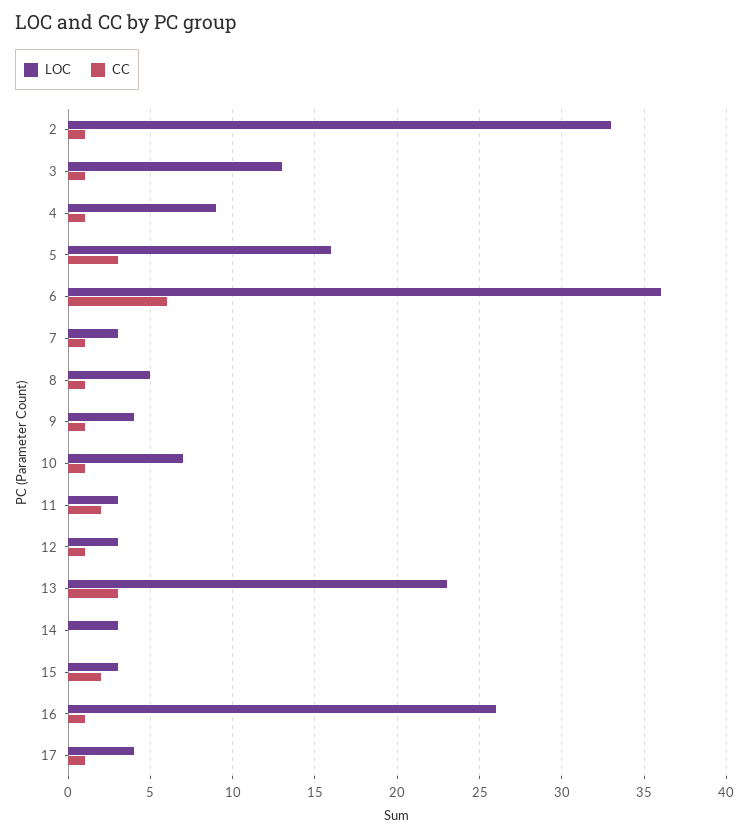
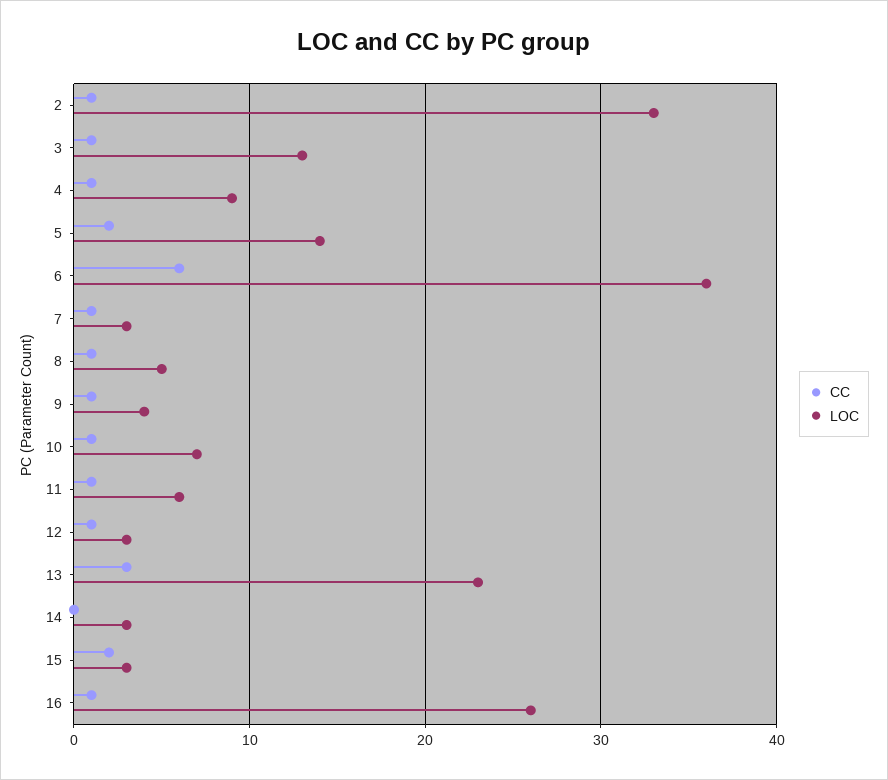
  {
    "LOC": {
      "2": 33,
      "3": 13,
      "4": 9,
-     "5": 16,
+     "5": 14,
      "6": 36,
      "7": 3,
      "8": 5,
      "9": 4,
      "10": 7,
-     "11": 3,
+     "11": 6,
      "12": 3,
      "13": 23,
      "14": 3,
      "15": 3,
-     "16": 26,
+     "16": 26
-     "17": 4
    },
    "CC": {
      "2": 1,
      "3": 1,
      "4": 1,
-     "5": 3,
+     "5": 2,
      "6": 6,
      "7": 1,
      "8": 1,
      "9": 1,
      "10": 1,
-     "11": 2,
+     "11": 1,
      "12": 1,
      "13": 3,
      "14": 0,
      "15": 2,
-     "16": 1,
+     "16": 1
-     "17": 1
    }
  }

